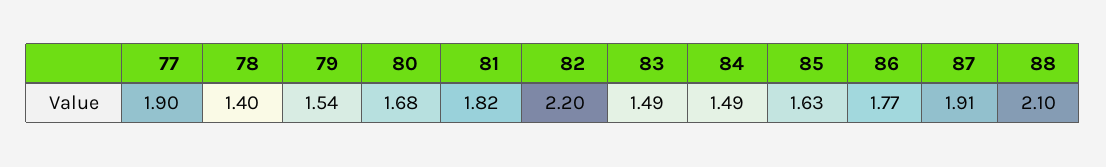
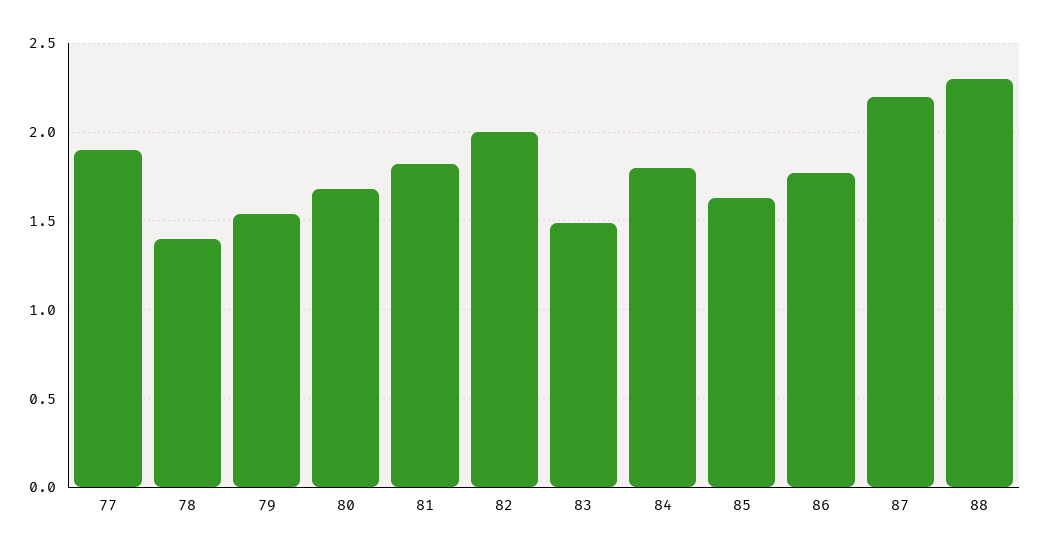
  {
    "77": 1.9,
    "78": 1.4,
    "79": 1.54,
    "80": 1.68,
    "81": 1.82,
-   "82": 2.2,
+   "82": 2,
    "83": 1.49,
-   "84": 1.49,
+   "84": 1.8,
    "85": 1.63,
    "86": 1.77,
-   "87": 1.91,
+   "87": 2.2,
-   "88": 2.1
+   "88": 2.3
  }

